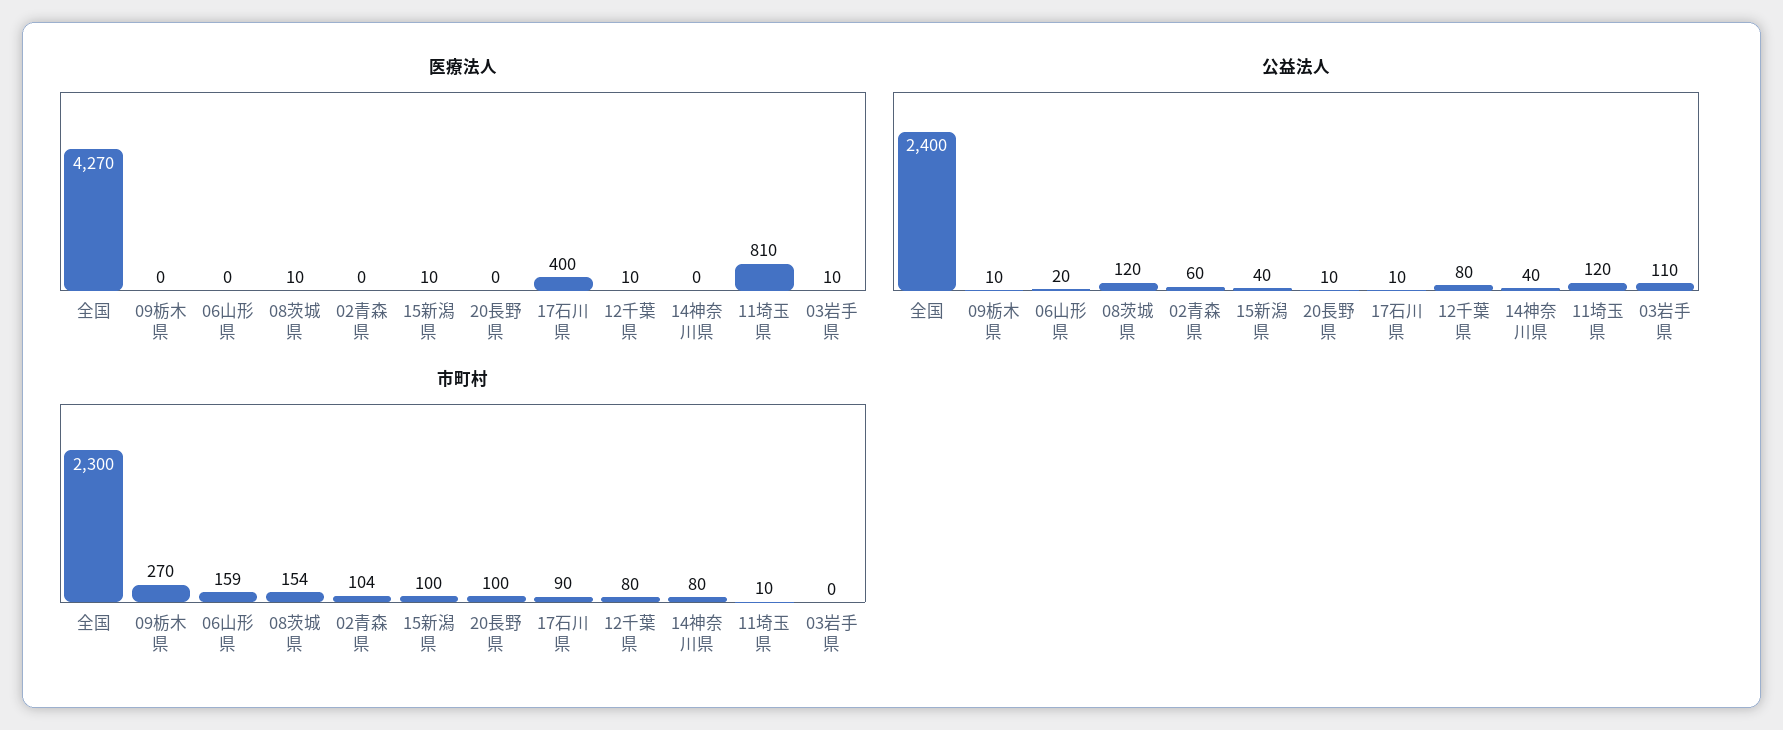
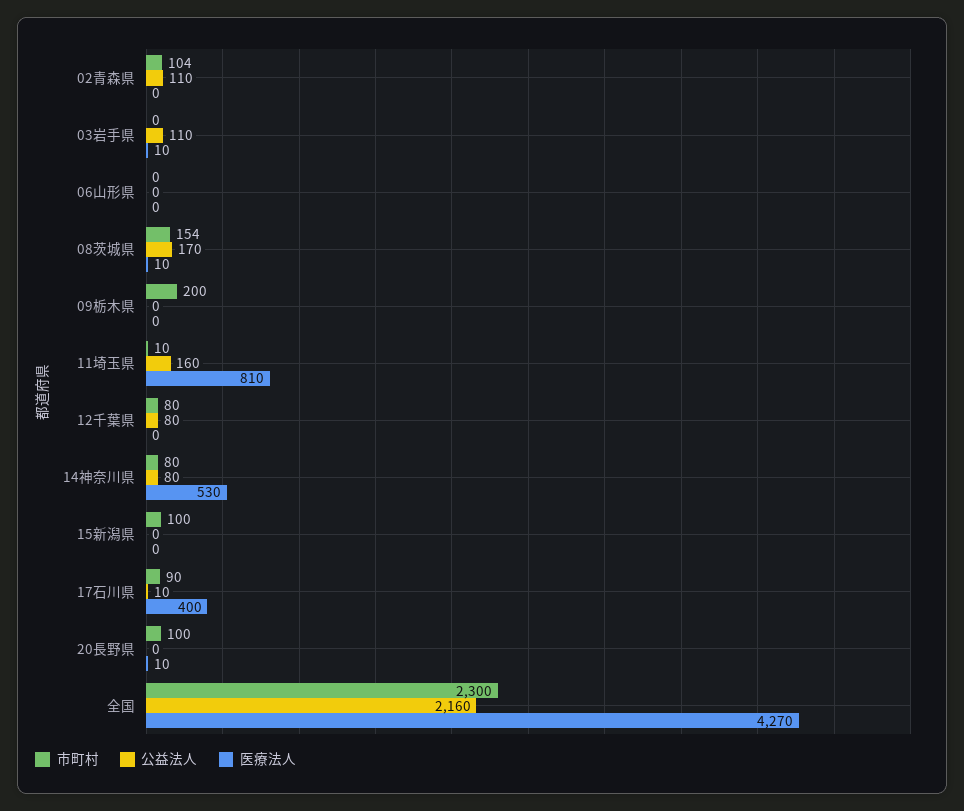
  {
    "医療法人": {
      "全国": 4270,
      "09栃木県": 0,
      "06山形県": 0,
      "08茨城県": 10,
      "02青森県": 0,
-     "15新潟県": 10,
+     "15新潟県": 0,
-     "20長野県": 0,
+     "20長野県": 10,
      "17石川県": 400,
-     "12千葉県": 10,
+     "12千葉県": 0,
-     "14神奈川県": 0,
+     "14神奈川県": 530,
      "11埼玉県": 810,
      "03岩手県": 10
    },
    "公益法人": {
-     "全国": 2400,
+     "全国": 2160,
-     "09栃木県": 10,
+     "09栃木県": 0,
-     "06山形県": 20,
+     "06山形県": 0,
-     "08茨城県": 120,
+     "08茨城県": 170,
-     "02青森県": 60,
+     "02青森県": 110,
-     "15新潟県": 40,
+     "15新潟県": 0,
-     "20長野県": 10,
+     "20長野県": 0,
      "17石川県": 10,
      "12千葉県": 80,
-     "14神奈川県": 40,
+     "14神奈川県": 80,
-     "11埼玉県": 120,
+     "11埼玉県": 160,
      "03岩手県": 110
    },
    "市町村": {
      "全国": 2300,
-     "09栃木県": 270,
+     "09栃木県": 200,
-     "06山形県": 159,
+     "06山形県": 0,
      "08茨城県": 154,
      "02青森県": 104,
      "15新潟県": 100,
      "20長野県": 100,
      "17石川県": 90,
      "12千葉県": 80,
      "14神奈川県": 80,
      "11埼玉県": 10,
      "03岩手県": 0
    }
  }

